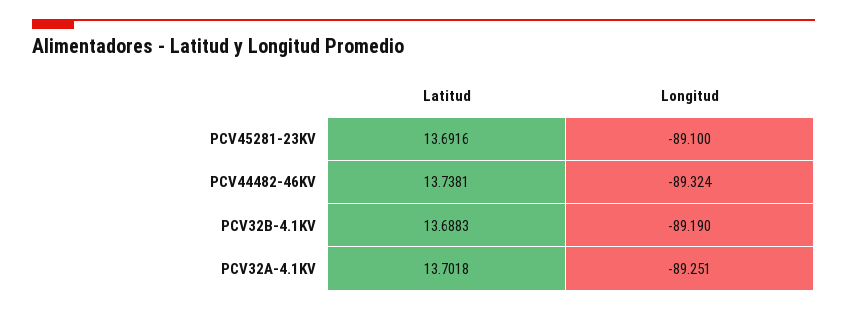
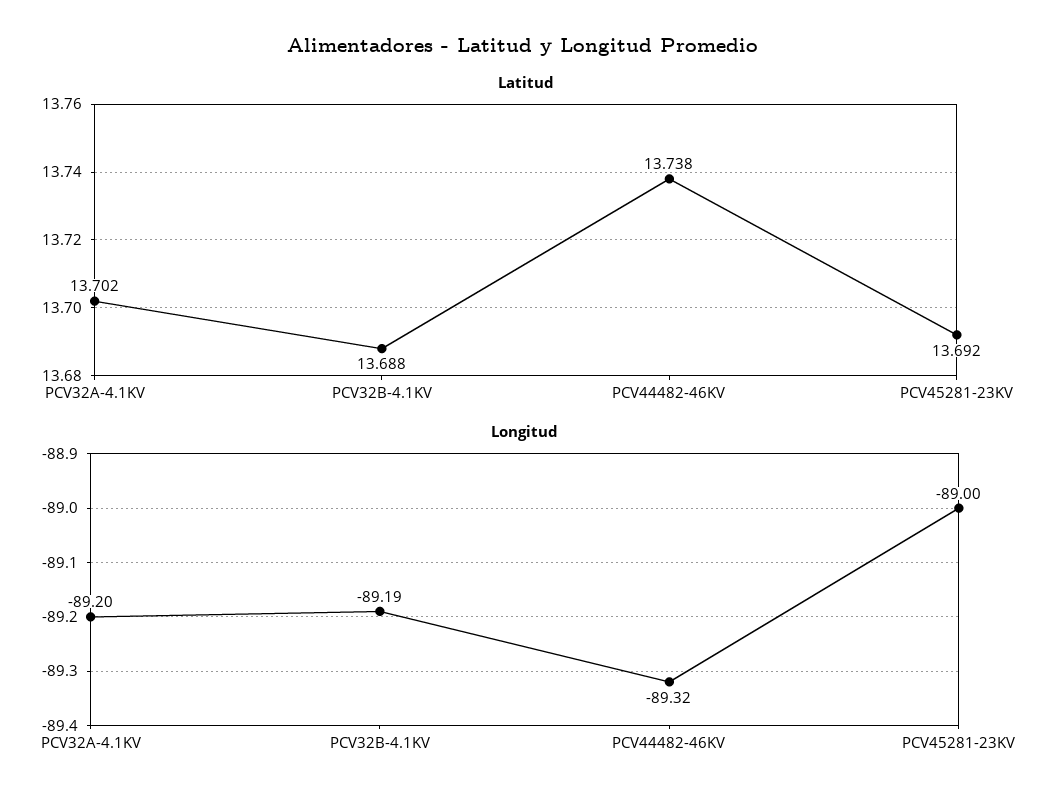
  {
    "Latitud": {
      "PCV45281-23KV": 13.6916,
      "PCV44482-46KV": 13.7381,
      "PCV32B-4.1KV": 13.6883,
      "PCV32A-4.1KV": 13.7018
    },
    "Longitud": {
-     "PCV45281-23KV": -89.1,
+     "PCV45281-23KV": -89,
      "PCV44482-46KV": -89.324,
      "PCV32B-4.1KV": -89.19,
-     "PCV32A-4.1KV": -89.251
+     "PCV32A-4.1KV": -89.2
    }
  }

